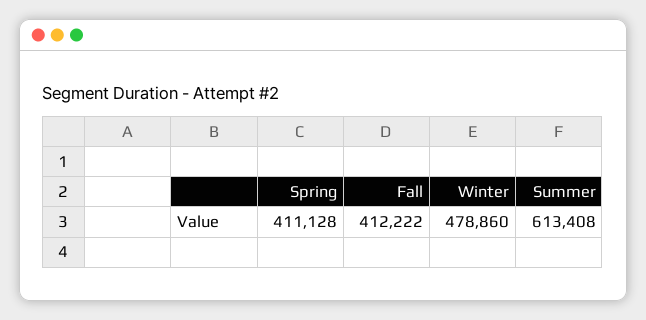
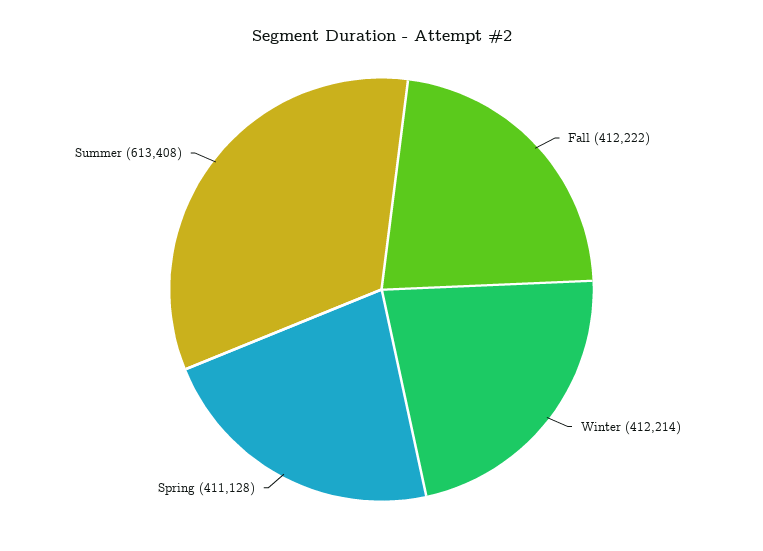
  {
    "Spring": 411128,
    "Fall": 412222,
-   "Winter": 478860,
+   "Winter": 412214,
    "Summer": 613408
  }

